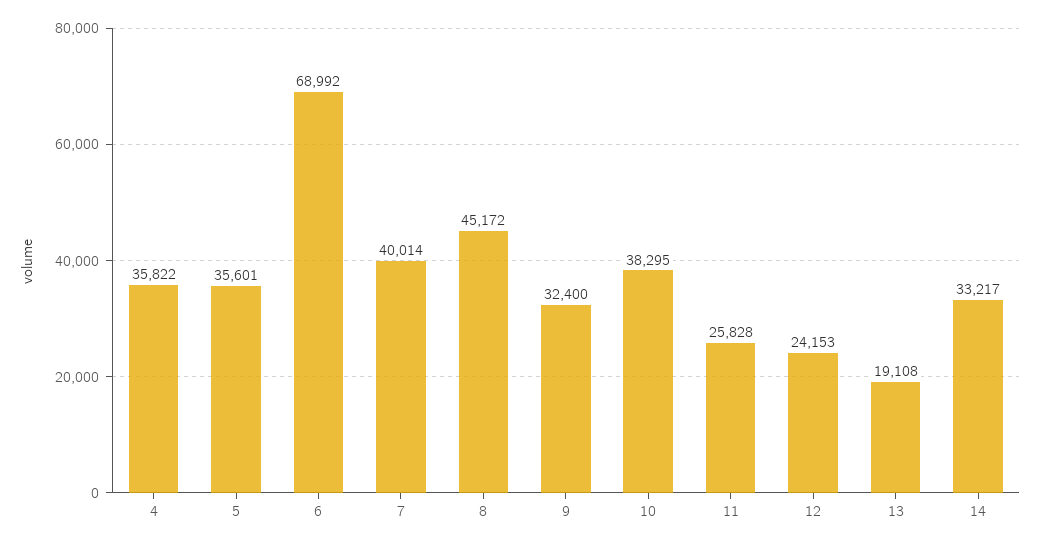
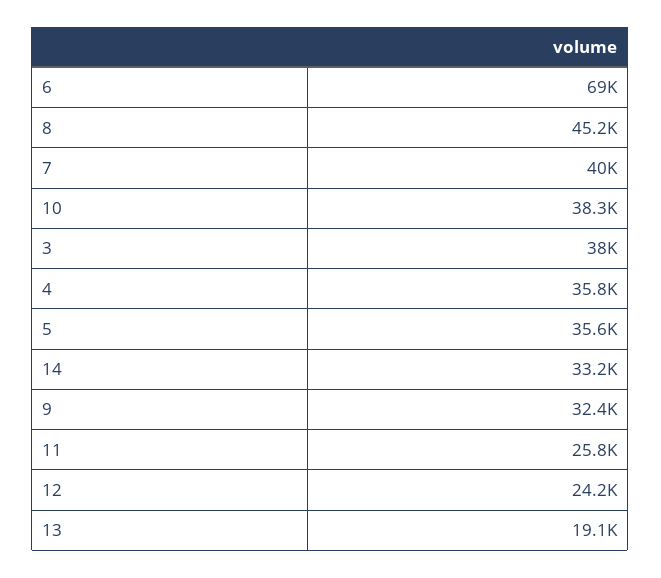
  {
    "4": 35822,
    "5": 35601,
    "6": 68992,
    "7": 40014,
    "8": 45172,
    "9": 32400,
    "10": 38295,
    "11": 25828,
    "12": 24153,
    "13": 19108,
-   "14": 33217
+   "14": 33217,
+   "3": 38000
  }

